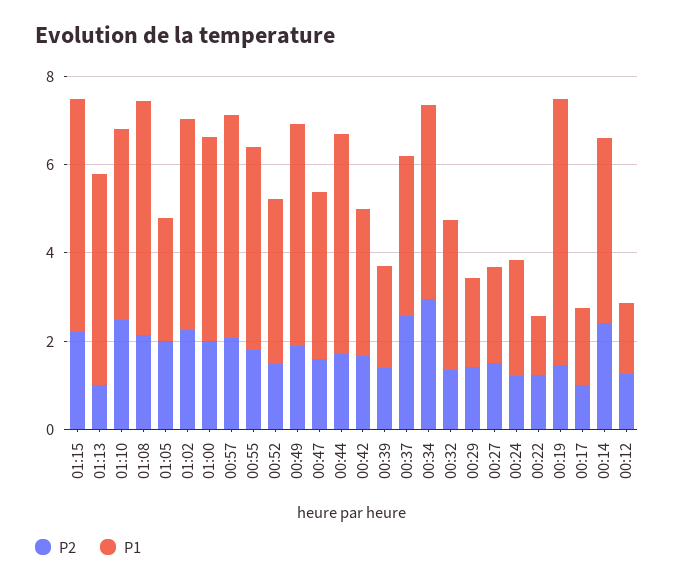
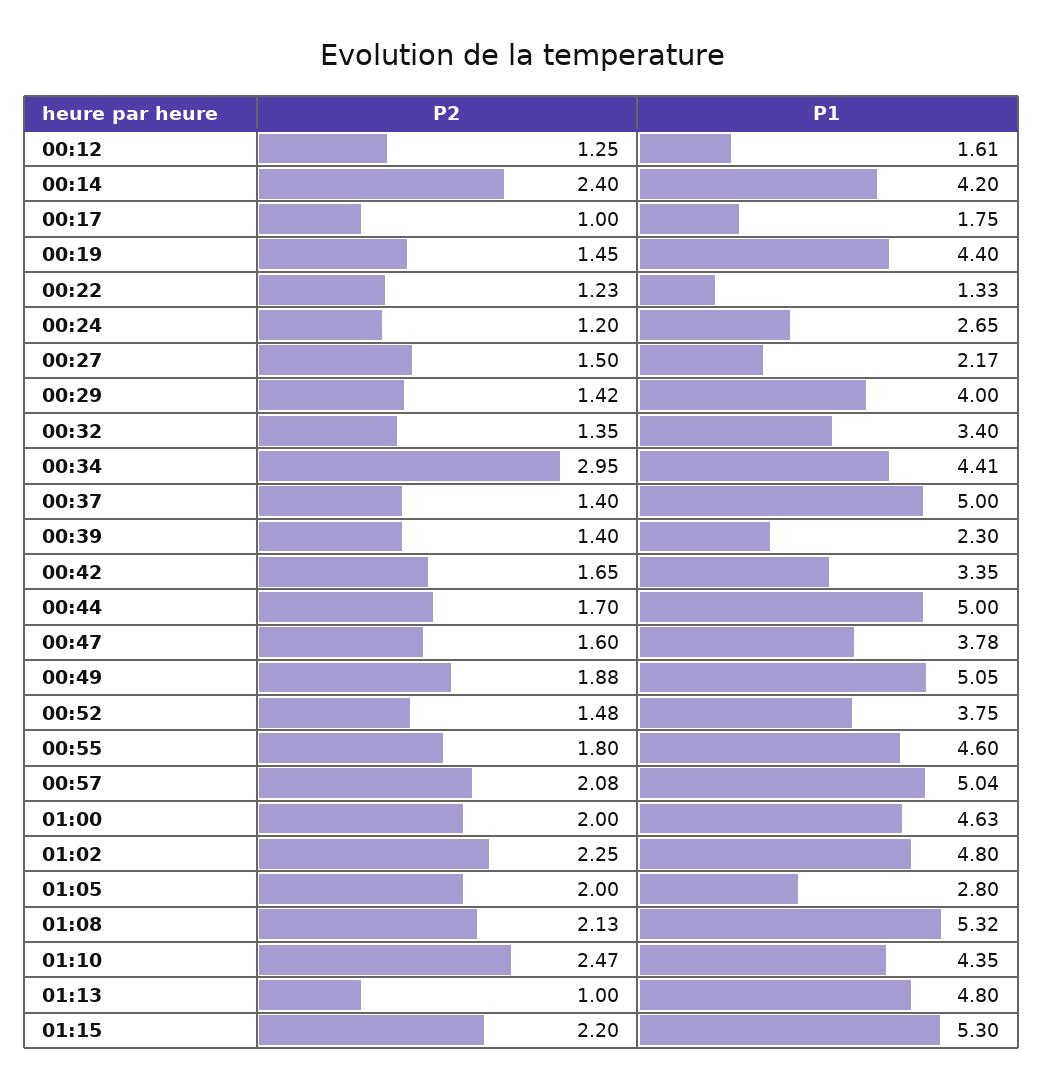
  {
    "P2": {
      "01:15": 2.2,
      "01:13": 1,
      "01:10": 2.47,
      "01:08": 2.13,
      "01:05": 2,
      "01:02": 2.25,
      "01:00": 2,
      "00:57": 2.08,
      "00:55": 1.8,
      "00:52": 1.48,
      "00:49": 1.88,
      "00:47": 1.6,
      "00:44": 1.7,
      "00:42": 1.65,
      "00:39": 1.4,
-     "00:37": 2.5,
+     "00:37": 1.4,
      "00:34": 2.95,
      "00:32": 1.35,
      "00:29": 1.42,
      "00:27": 1.5,
      "00:24": 1.2,
      "00:22": 1.23,
      "00:19": 1.45,
      "00:17": 1,
      "00:14": 2.4,
      "00:12": 1.25
    },
    "P1": {
      "01:15": 5.3,
      "01:13": 4.8,
      "01:10": 4.35,
      "01:08": 5.32,
      "01:05": 2.8,
      "01:02": 4.8,
      "01:00": 4.63,
      "00:57": 5.04,
      "00:55": 4.6,
      "00:52": 3.75,
      "00:49": 5.05,
      "00:47": 3.78,
      "00:44": 5,
      "00:42": 3.35,
      "00:39": 2.3,
-     "00:37": 3.5,
+     "00:37": 5,
      "00:34": 4.41,
      "00:32": 3.4,
-     "00:29": 2,
+     "00:29": 4,
      "00:27": 2.17,
      "00:24": 2.65,
      "00:22": 1.33,
-     "00:19": 6,
+     "00:19": 4.4,
      "00:17": 1.75,
      "00:14": 4.2,
      "00:12": 1.61
    }
  }

